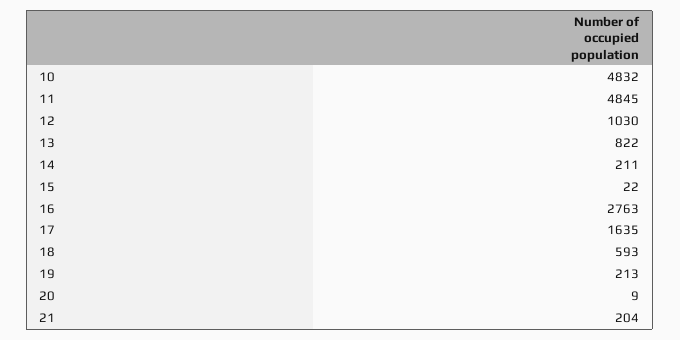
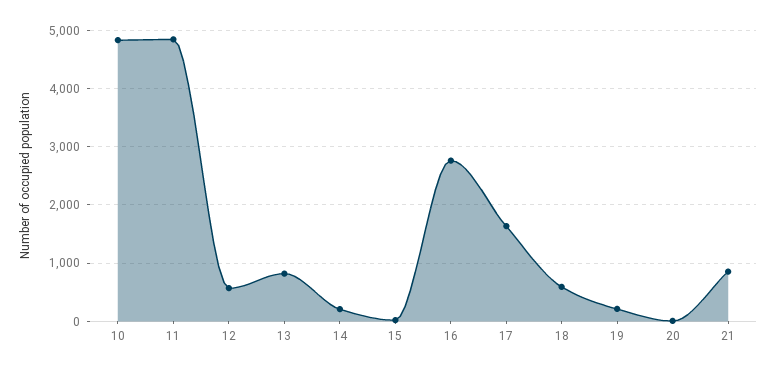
  {
    "10": 4832,
    "11": 4845,
-   "12": 1030,
+   "12": 600,
    "13": 822,
    "14": 211,
    "15": 22,
    "16": 2763,
    "17": 1635,
    "18": 593,
    "19": 213,
    "20": 9,
-   "21": 204
+   "21": 800
  }

